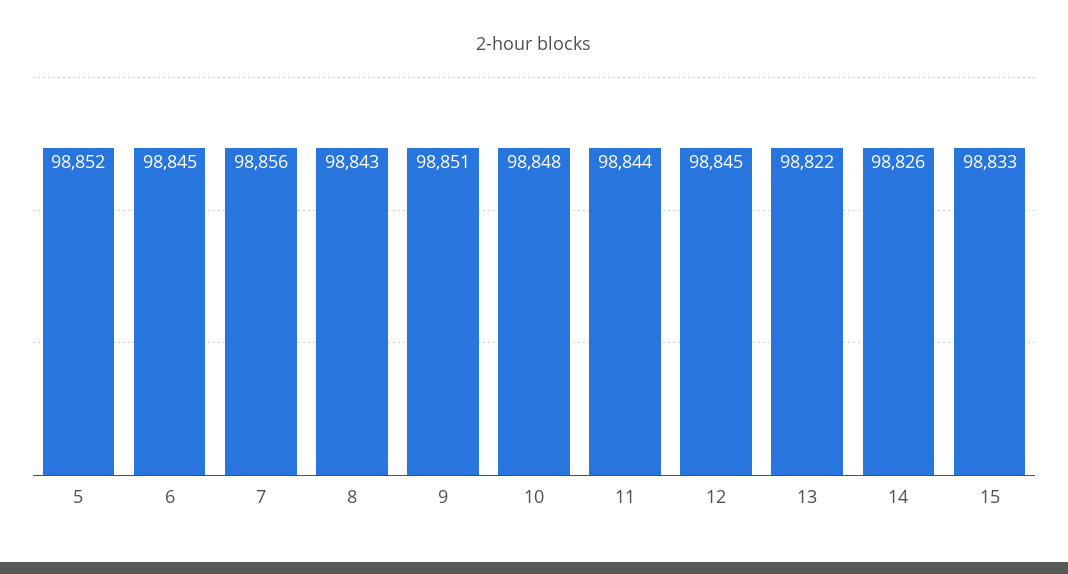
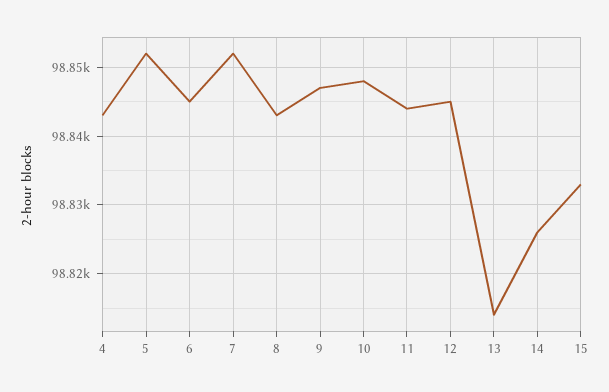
  {
    "5": 98852,
    "6": 98845,
-   "7": 98856,
+   "7": 98852,
    "8": 98843,
-   "9": 98851,
+   "9": 98847,
    "10": 98848,
    "11": 98844,
    "12": 98845,
-   "13": 98822,
+   "13": 98814,
    "14": 98826,
-   "15": 98833
+   "15": 98833,
+   "4": 98843
  }

